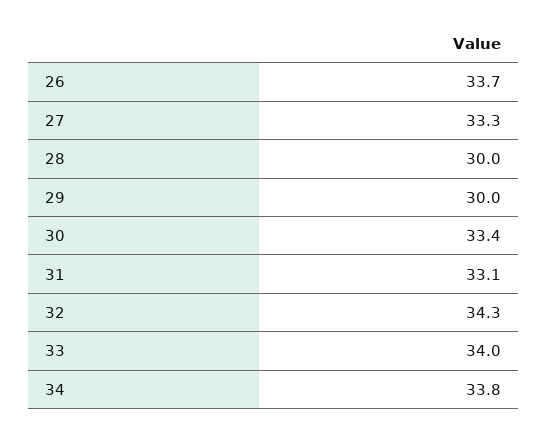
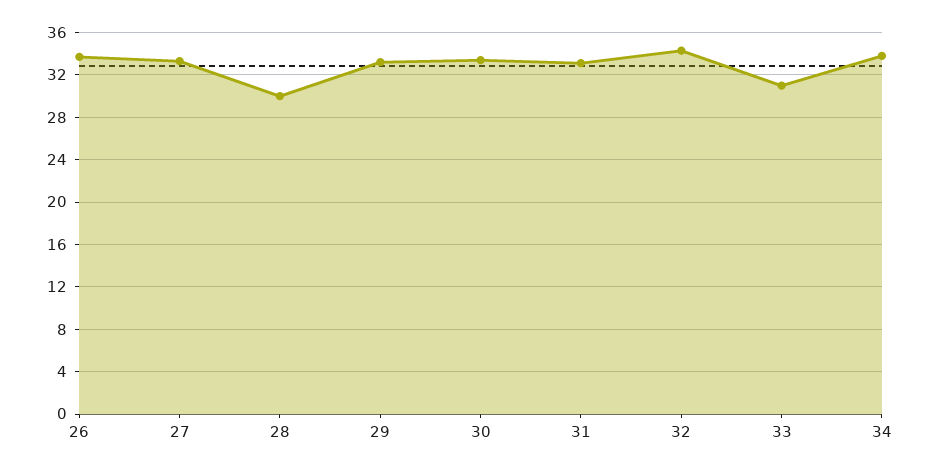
  {
    "26": 33.7,
    "27": 33.3,
    "28": 30,
-   "29": 30,
+   "29": 33,
    "30": 33.4,
    "31": 33.1,
    "32": 34.3,
-   "33": 34,
+   "33": 31,
    "34": 33.8
  }

